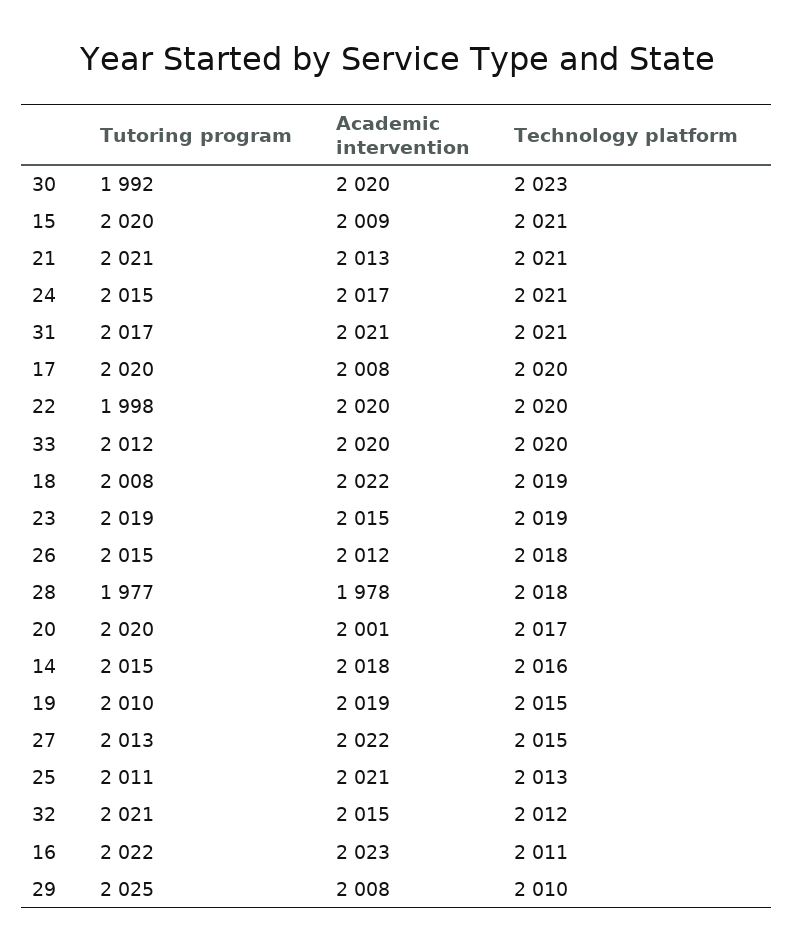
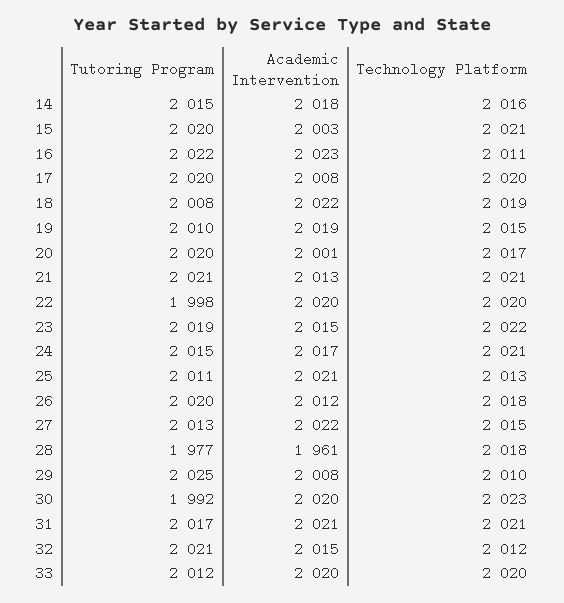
  {
    "Tutoring program": {
      "30": 1992,
      "15": 2020,
      "21": 2021,
      "24": 2015,
      "31": 2017,
      "17": 2020,
      "22": 1998,
      "33": 2012,
      "18": 2008,
      "23": 2019,
-     "26": 2015,
+     "26": 2020,
      "28": 1977,
      "20": 2020,
      "14": 2015,
      "19": 2010,
      "27": 2013,
      "25": 2011,
      "32": 2021,
      "16": 2022,
      "29": 2025
    },
    "Academic intervention": {
      "30": 2020,
-     "15": 2009,
+     "15": 2003,
      "21": 2013,
      "24": 2017,
      "31": 2021,
      "17": 2008,
      "22": 2020,
      "33": 2020,
      "18": 2022,
      "23": 2015,
      "26": 2012,
-     "28": 1978,
+     "28": 1961,
      "20": 2001,
      "14": 2018,
      "19": 2019,
      "27": 2022,
      "25": 2021,
      "32": 2015,
      "16": 2023,
      "29": 2008
    },
    "Technology platform": {
      "30": 2023,
      "15": 2021,
      "21": 2021,
      "24": 2021,
      "31": 2021,
      "17": 2020,
      "22": 2020,
      "33": 2020,
      "18": 2019,
-     "23": 2019,
+     "23": 2022,
      "26": 2018,
      "28": 2018,
      "20": 2017,
      "14": 2016,
      "19": 2015,
      "27": 2015,
      "25": 2013,
      "32": 2012,
      "16": 2011,
      "29": 2010
    }
  }

